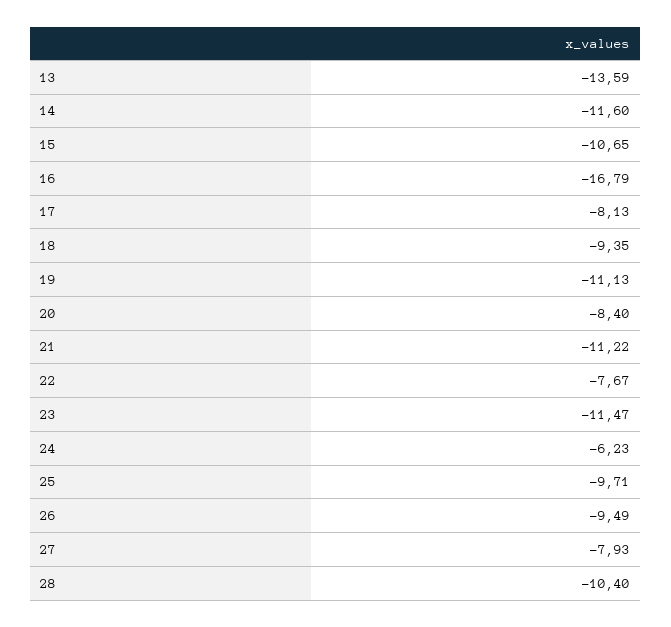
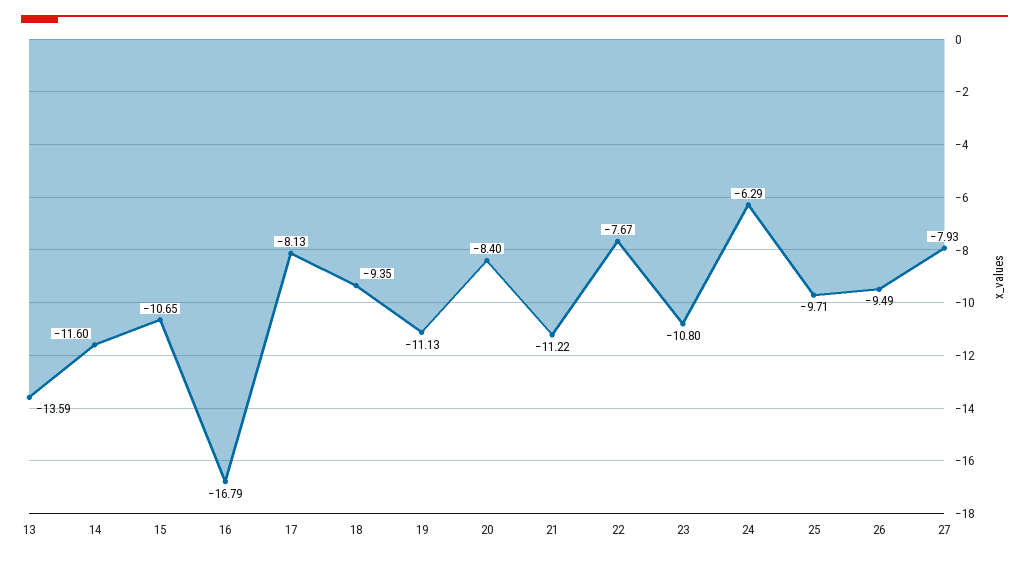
  {
    "13": -13.59,
    "14": -11.6,
    "15": -10.65,
    "16": -16.79,
    "17": -8.13,
    "18": -9.35,
    "19": -11.13,
    "20": -8.4,
    "21": -11.22,
    "22": -7.67,
-   "23": -11.47,
+   "23": -10.8,
-   "24": -6.23,
+   "24": -6.29,
    "25": -9.71,
    "26": -9.49,
-   "27": -7.93,
+   "27": -7.93
-   "28": -10.4
  }

